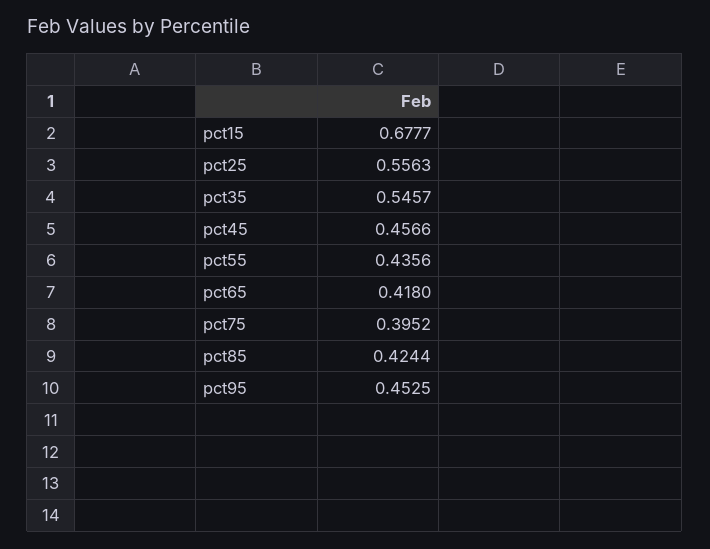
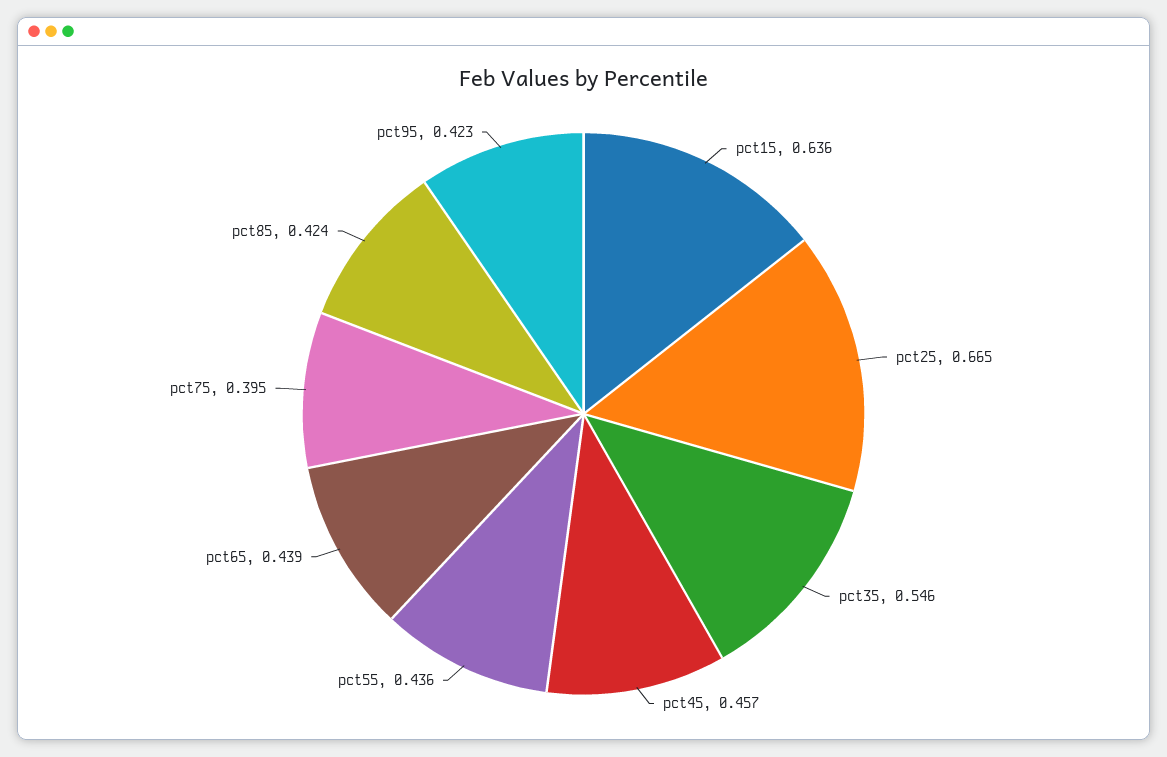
  {
-   "pct15": 0.6777,
+   "pct15": 0.636,
-   "pct25": 0.5563,
+   "pct25": 0.665,
    "pct35": 0.5457,
    "pct45": 0.4566,
    "pct55": 0.4356,
-   "pct65": 0.418,
+   "pct65": 0.439,
    "pct75": 0.3952,
    "pct85": 0.4244,
-   "pct95": 0.4525
+   "pct95": 0.423
  }

